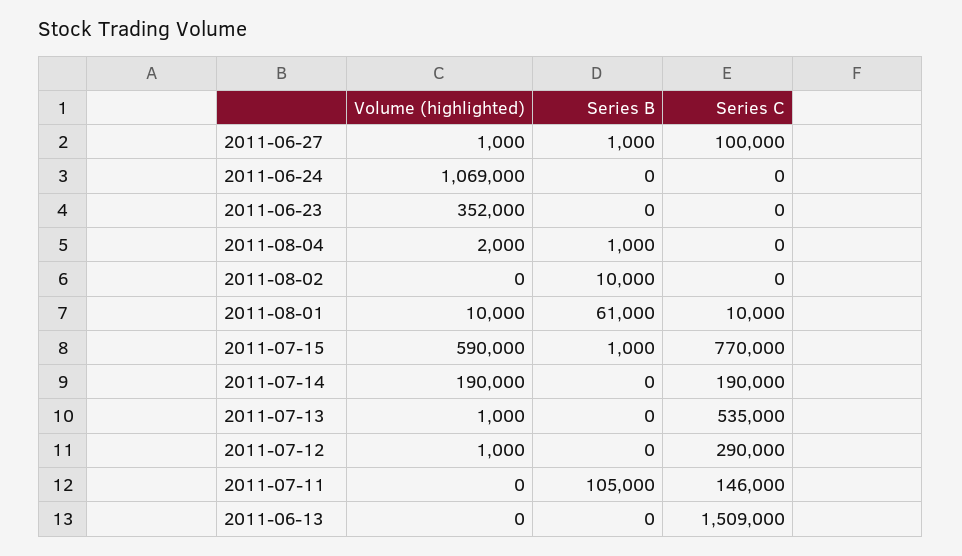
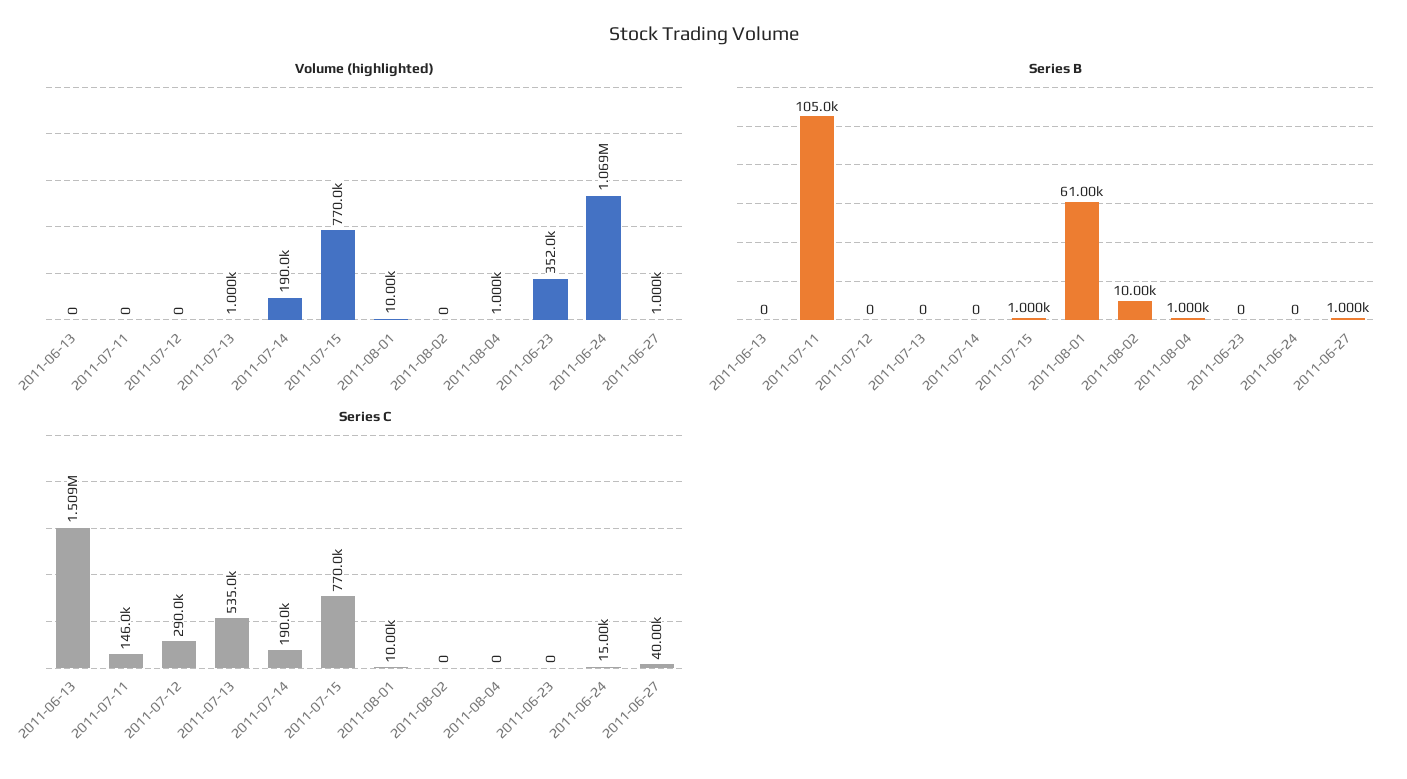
  {
    "Volume (highlighted)": {
      "2011-06-27": 1000,
      "2011-06-24": 1069000,
      "2011-06-23": 352000,
-     "2011-08-04": 2000,
+     "2011-08-04": 1000,
      "2011-08-02": 0,
      "2011-08-01": 10000,
-     "2011-07-15": 590000,
+     "2011-07-15": 770000,
      "2011-07-14": 190000,
      "2011-07-13": 1000,
-     "2011-07-12": 1000,
+     "2011-07-12": 0,
      "2011-07-11": 0,
      "2011-06-13": 0
    },
    "Series B": {
      "2011-06-27": 1000,
      "2011-06-24": 0,
      "2011-06-23": 0,
      "2011-08-04": 1000,
      "2011-08-02": 10000,
      "2011-08-01": 61000,
      "2011-07-15": 1000,
      "2011-07-14": 0,
      "2011-07-13": 0,
      "2011-07-12": 0,
      "2011-07-11": 105000,
      "2011-06-13": 0
    },
    "Series C": {
-     "2011-06-27": 100000,
+     "2011-06-27": 40000,
-     "2011-06-24": 0,
+     "2011-06-24": 15000,
      "2011-06-23": 0,
      "2011-08-04": 0,
      "2011-08-02": 0,
      "2011-08-01": 10000,
      "2011-07-15": 770000,
      "2011-07-14": 190000,
      "2011-07-13": 535000,
      "2011-07-12": 290000,
      "2011-07-11": 146000,
      "2011-06-13": 1509000
    }
  }

